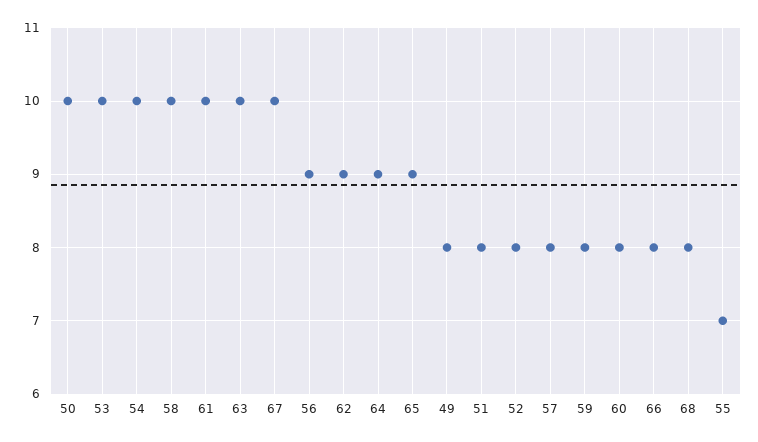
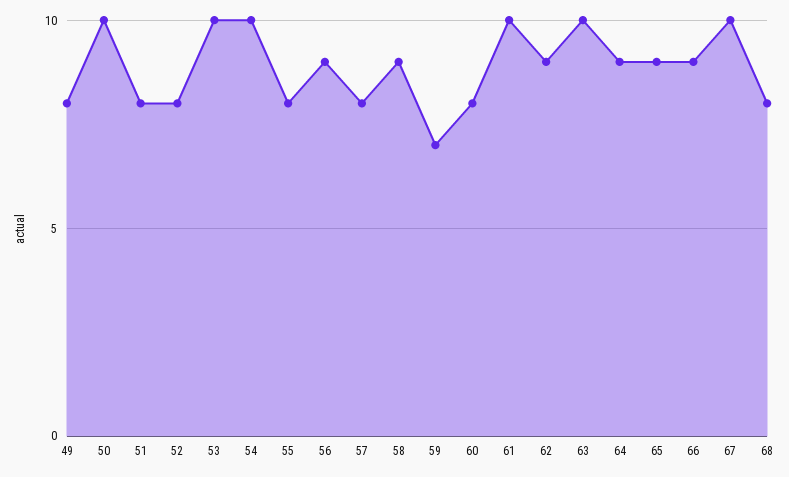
  {
    "50": 10,
    "53": 10,
    "54": 10,
-   "58": 10,
+   "58": 9,
    "61": 10,
    "63": 10,
    "67": 10,
    "56": 9,
    "62": 9,
    "64": 9,
    "65": 9,
    "49": 8,
    "51": 8,
    "52": 8,
    "57": 8,
-   "59": 8,
+   "59": 7,
    "60": 8,
-   "66": 8,
+   "66": 9,
    "68": 8,
-   "55": 7
+   "55": 8
  }

